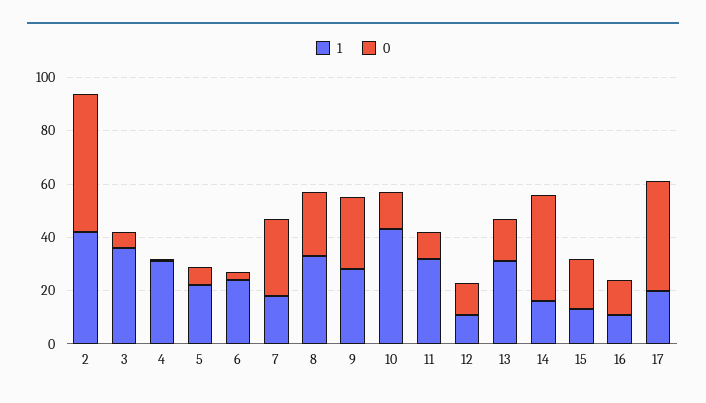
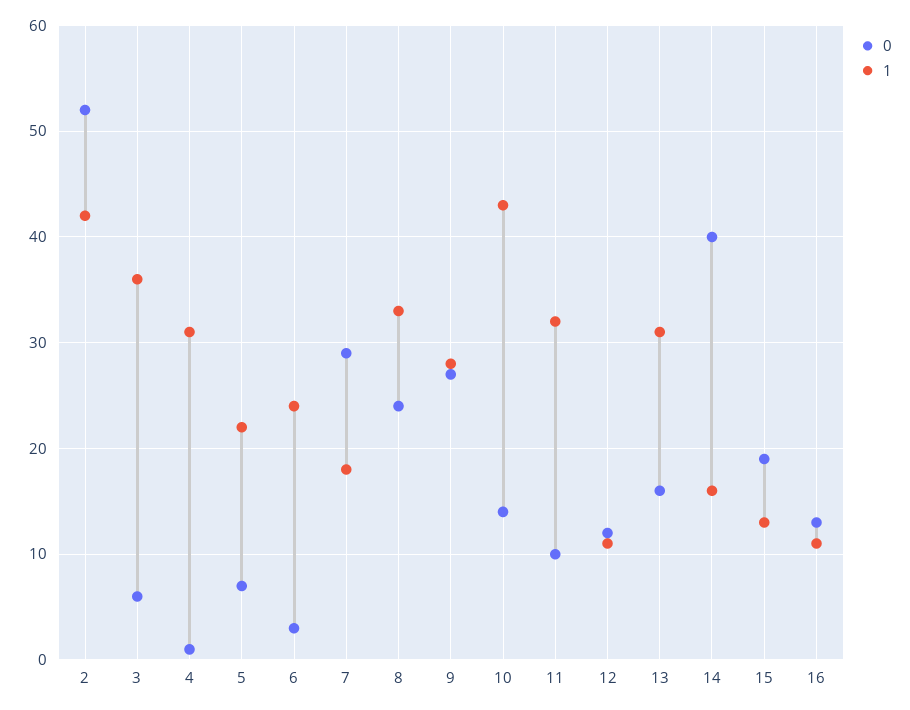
  {
    "1": {
      "2": 42,
      "3": 36,
      "4": 31,
      "5": 22,
      "6": 24,
      "7": 18,
      "8": 33,
      "9": 28,
      "10": 43,
      "11": 32,
      "12": 11,
      "13": 31,
      "14": 16,
      "15": 13,
-     "16": 11,
+     "16": 11
-     "17": 20
    },
    "0": {
      "2": 52,
      "3": 6,
      "4": 1,
      "5": 7,
      "6": 3,
      "7": 29,
      "8": 24,
      "9": 27,
      "10": 14,
      "11": 10,
      "12": 12,
      "13": 16,
      "14": 40,
      "15": 19,
-     "16": 13,
+     "16": 13
-     "17": 40
    }
  }

